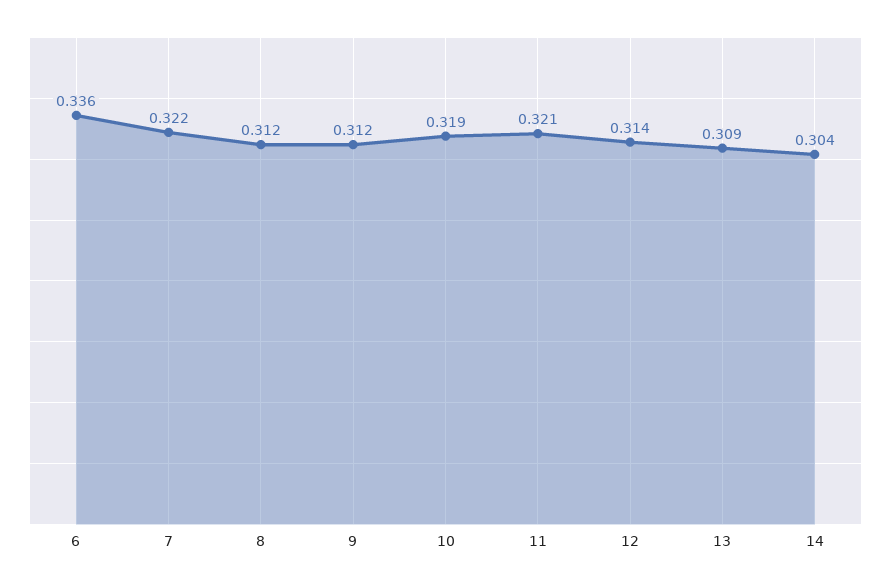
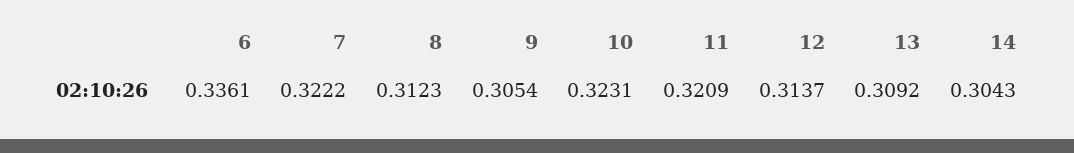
  {
    "6": 0.3361,
    "7": 0.3222,
    "8": 0.3123,
-   "9": 0.312,
+   "9": 0.3054,
-   "10": 0.319,
+   "10": 0.3231,
    "11": 0.3209,
    "12": 0.3137,
    "13": 0.3092,
    "14": 0.3043
  }

